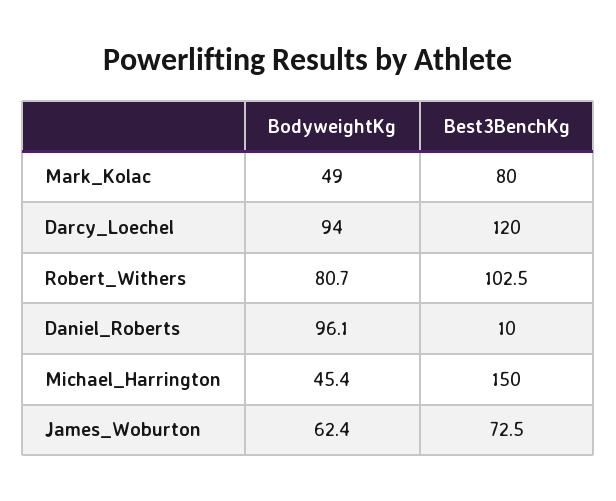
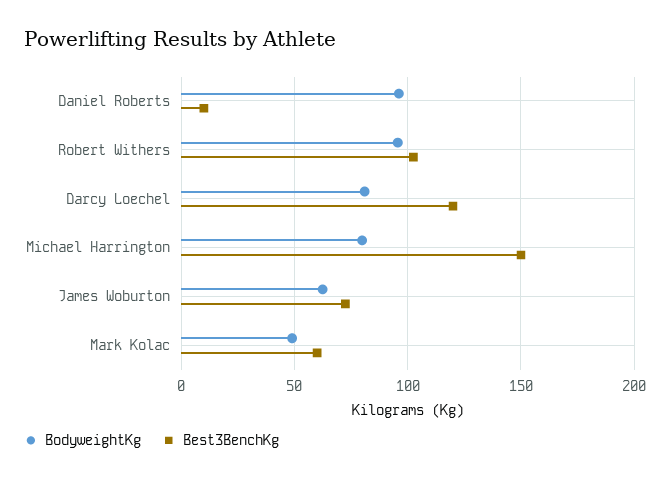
  {
    "BodyweightKg": {
      "Mark_Kolac": 49,
-     "Darcy_Loechel": 94,
+     "Darcy_Loechel": 80,
-     "Robert_Withers": 80.7,
+     "Robert_Withers": 95,
      "Daniel_Roberts": 96.1,
-     "Michael_Harrington": 45.4,
+     "Michael_Harrington": 80,
      "James_Woburton": 62.4
    },
    "Best3BenchKg": {
-     "Mark_Kolac": 80,
+     "Mark_Kolac": 60,
      "Darcy_Loechel": 120,
      "Robert_Withers": 102.5,
      "Daniel_Roberts": 10,
      "Michael_Harrington": 150,
      "James_Woburton": 72.5
    }
  }

